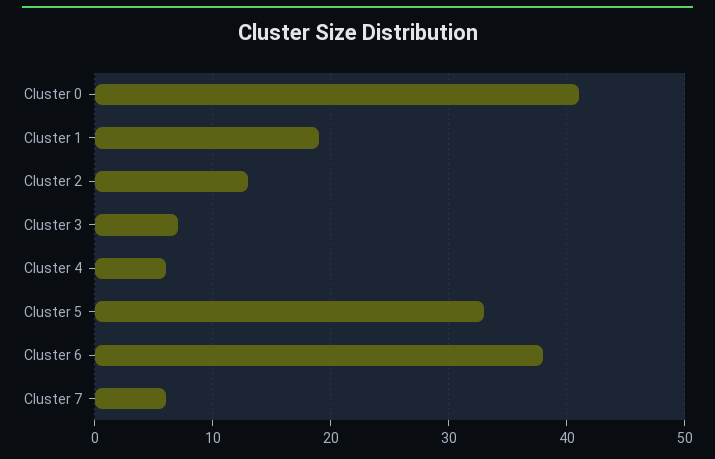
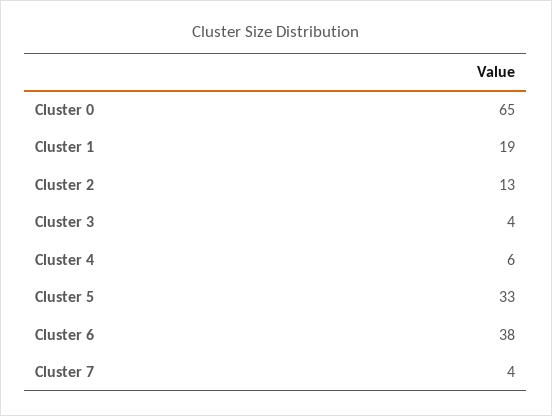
  {
-   "Cluster 0": 41,
+   "Cluster 0": 65,
    "Cluster 1": 19,
    "Cluster 2": 13,
-   "Cluster 3": 7,
+   "Cluster 3": 4,
    "Cluster 4": 6,
    "Cluster 5": 33,
    "Cluster 6": 38,
-   "Cluster 7": 6
+   "Cluster 7": 4
  }

